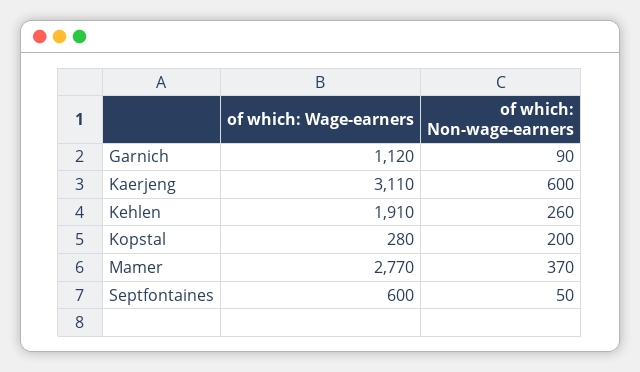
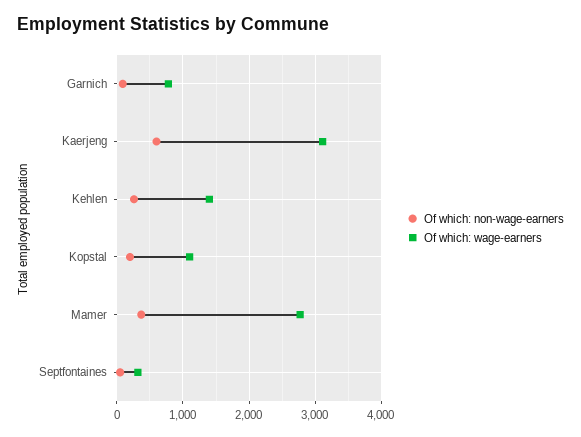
  {
    "of which: Wage-earners": {
-     "Garnich": 1120,
+     "Garnich": 800,
      "Kaerjeng": 3110,
-     "Kehlen": 1910,
+     "Kehlen": 1400,
-     "Kopstal": 280,
+     "Kopstal": 1100,
      "Mamer": 2770,
-     "Septfontaines": 600
+     "Septfontaines": 300
    },
    "of which: Non-wage-earners": {
      "Garnich": 90,
      "Kaerjeng": 600,
      "Kehlen": 260,
      "Kopstal": 200,
      "Mamer": 370,
      "Septfontaines": 50
    }
  }

